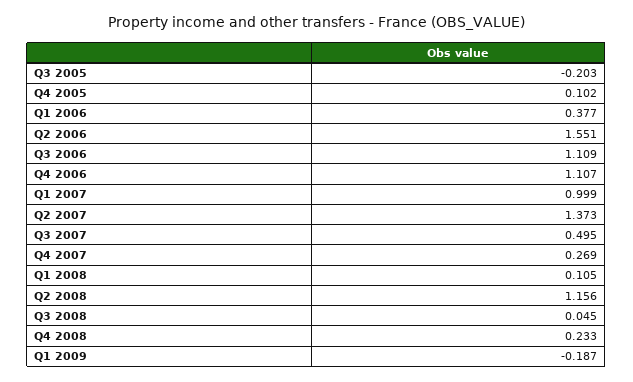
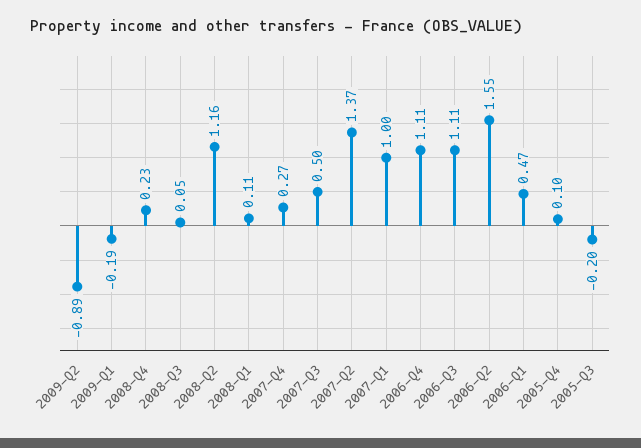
  {
    "Q3 2005": -0.203,
    "Q4 2005": 0.102,
-   "Q1 2006": 0.377,
+   "Q1 2006": 0.47,
    "Q2 2006": 1.551,
    "Q3 2006": 1.109,
    "Q4 2006": 1.107,
    "Q1 2007": 0.999,
    "Q2 2007": 1.373,
    "Q3 2007": 0.495,
    "Q4 2007": 0.269,
    "Q1 2008": 0.105,
    "Q2 2008": 1.156,
    "Q3 2008": 0.045,
    "Q4 2008": 0.233,
-   "Q1 2009": -0.187
+   "Q1 2009": -0.187,
+   "2009-Q2": -0.89
  }

